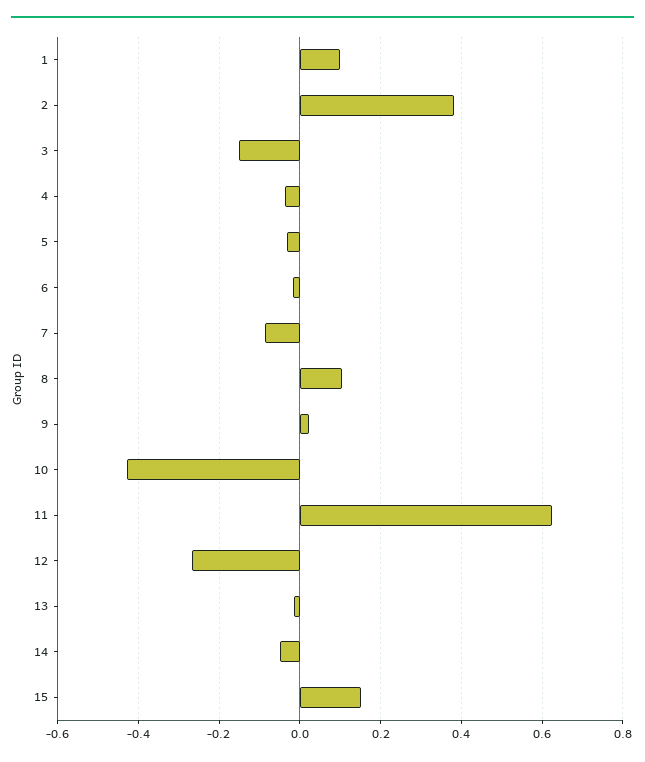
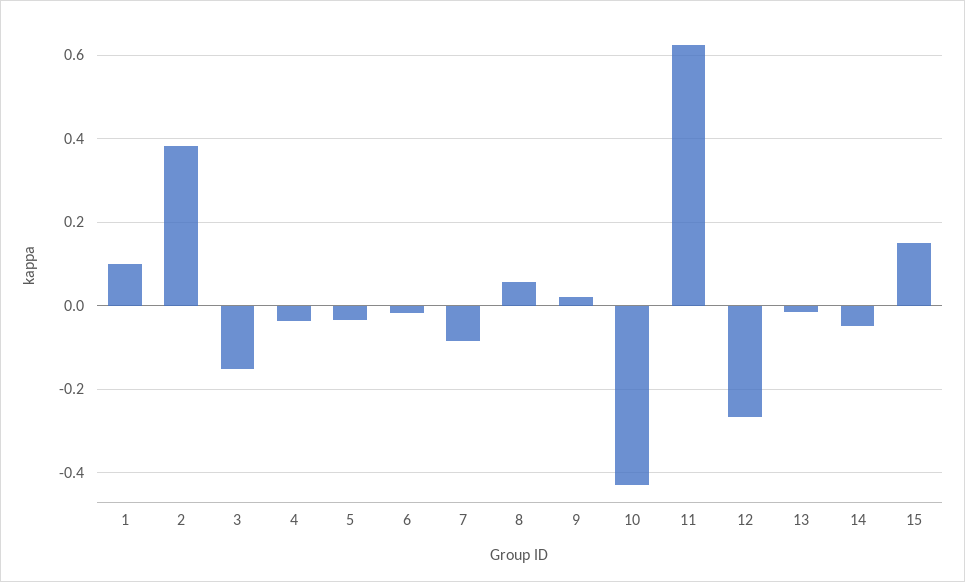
  {
    "1": 0.1,
    "2": 0.38,
    "3": -0.16,
    "4": -0.04,
    "5": -0.04,
    "6": -0.02,
    "7": -0.08,
-   "8": 0.1,
+   "8": 0.06,
    "9": 0.02,
    "10": -0.42,
    "11": 0.62,
    "12": -0.26,
    "13": -0.02,
    "14": -0.04,
    "15": 0.16
  }

